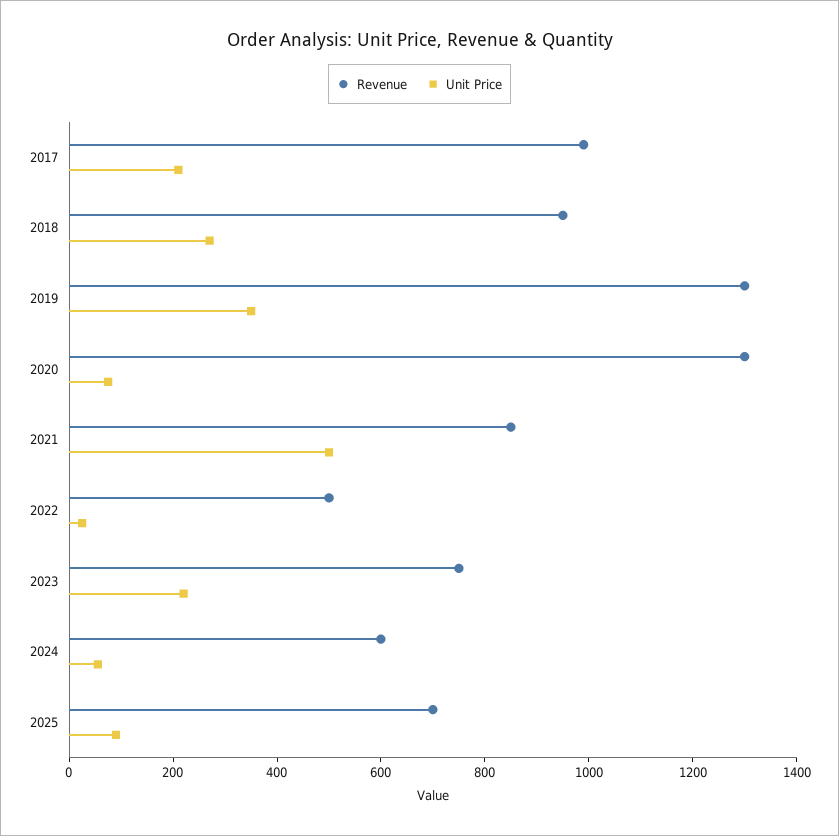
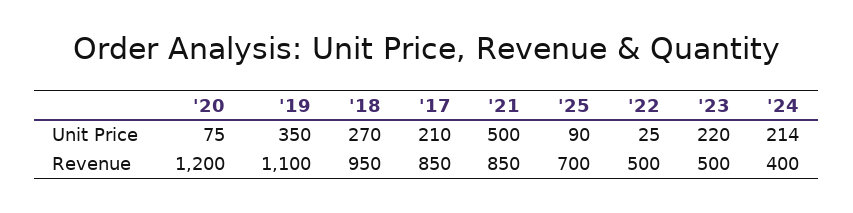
  {
    "Revenue": {
-     "2017": 1000,
+     "2017": 850,
      "2018": 950,
-     "2019": 1300,
+     "2019": 1100,
-     "2020": 1300,
+     "2020": 1200,
      "2021": 850,
      "2022": 500,
-     "2023": 750,
+     "2023": 500,
-     "2024": 600,
+     "2024": 400,
      "2025": 700
    },
    "Unit Price": {
      "2017": 210,
      "2018": 270,
      "2019": 350,
      "2020": 75,
      "2021": 500,
      "2022": 25,
      "2023": 220,
-     "2024": 50,
+     "2024": 214,
      "2025": 90
    }
  }

